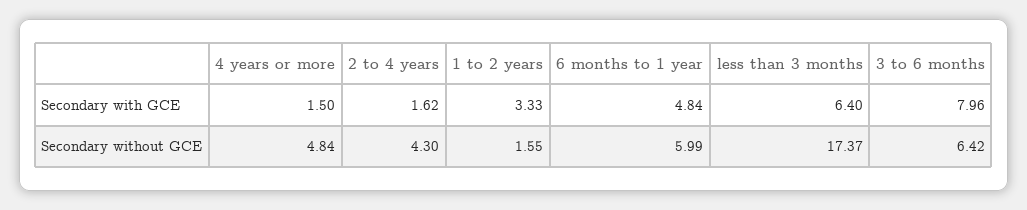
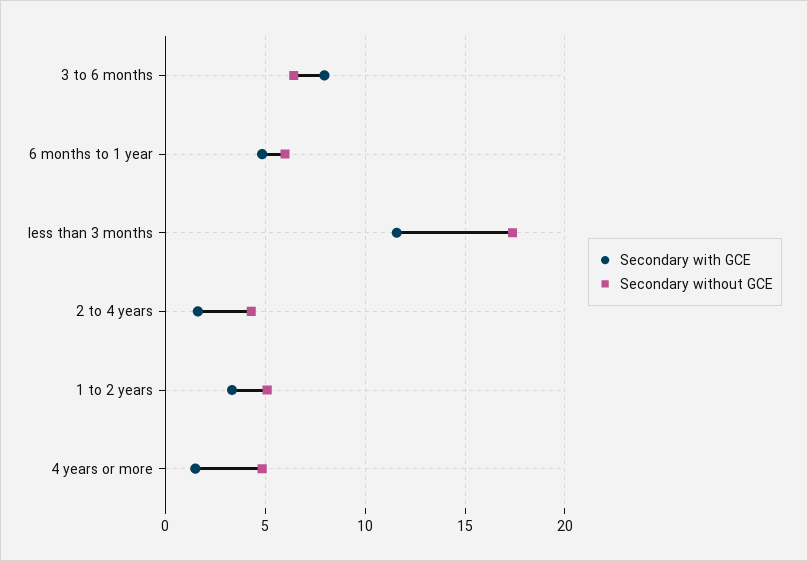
  {
    "Secondary with GCE": {
      "4 years or more": 1.5,
      "2 to 4 years": 1.62,
      "1 to 2 years": 3.33,
      "6 months to 1 year": 4.84,
-     "less than 3 months": 6.4,
+     "less than 3 months": 11.5,
      "3 to 6 months": 7.96
    },
    "Secondary without GCE": {
      "4 years or more": 4.84,
      "2 to 4 years": 4.3,
-     "1 to 2 years": 1.55,
+     "1 to 2 years": 5,
      "6 months to 1 year": 5.99,
      "less than 3 months": 17.37,
      "3 to 6 months": 6.42
    }
  }

